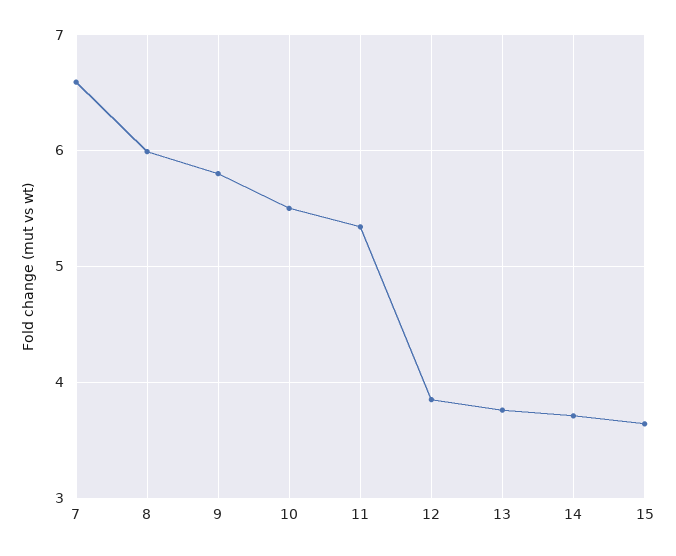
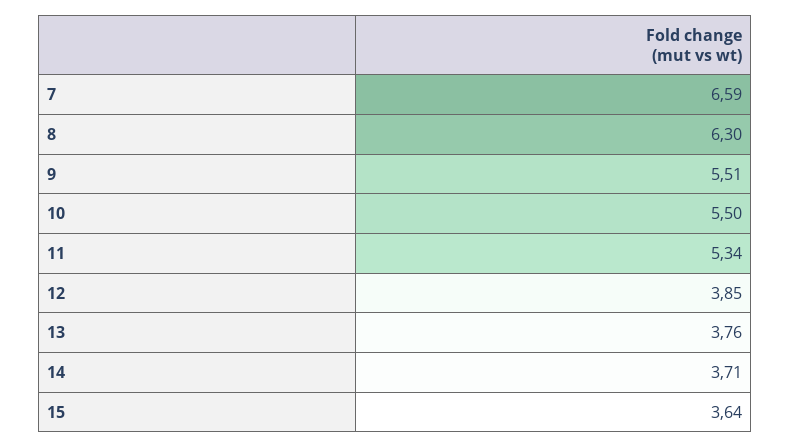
  {
    "7": 6.59,
-   "8": 6,
+   "8": 6.3,
-   "9": 5.8,
+   "9": 5.51,
    "10": 5.5,
    "11": 5.34,
    "12": 3.85,
    "13": 3.76,
    "14": 3.71,
    "15": 3.64
  }

